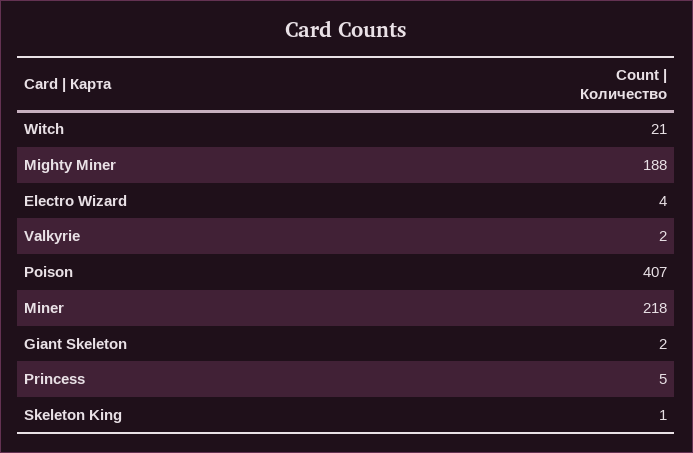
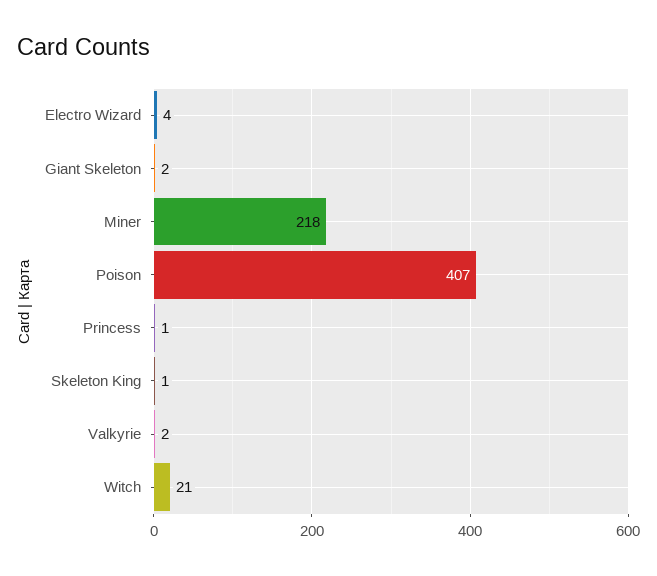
  {
    "Witch": 21,
-   "Mighty Miner": 188,
    "Electro Wizard": 4,
    "Valkyrie": 2,
    "Poison": 407,
    "Miner": 218,
    "Giant Skeleton": 2,
-   "Princess": 5,
+   "Princess": 1,
    "Skeleton King": 1
  }

